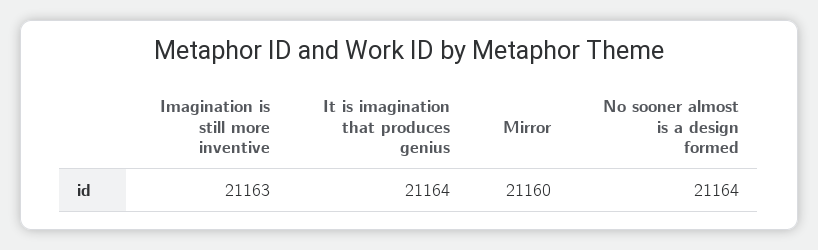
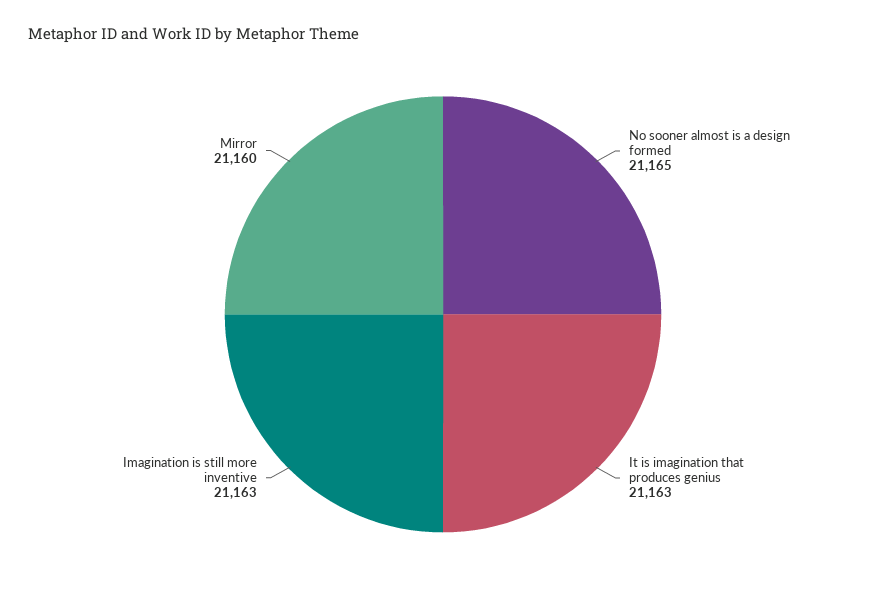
  {
    "Imagination is still more inventive": 21163,
-   "It is imagination that produces genius": 21164,
+   "It is imagination that produces genius": 21163,
    "Mirror": 21160,
-   "No sooner almost is a design formed": 21164
+   "No sooner almost is a design formed": 21165
  }

